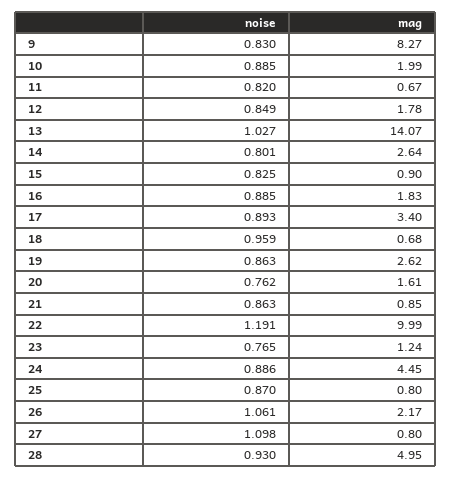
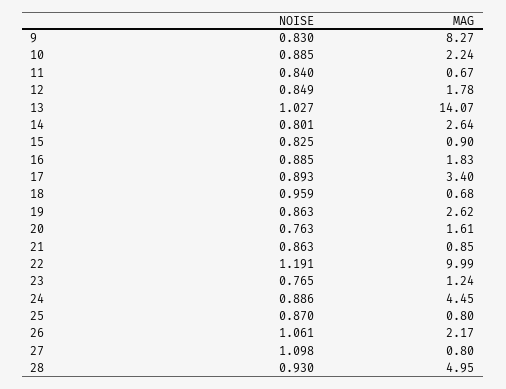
  {
    "noise": {
      "9": 0.83,
      "10": 0.885,
-     "11": 0.82,
+     "11": 0.84,
      "12": 0.849,
      "13": 1.027,
      "14": 0.801,
      "15": 0.825,
      "16": 0.885,
      "17": 0.893,
      "18": 0.959,
      "19": 0.863,
-     "20": 0.762,
+     "20": 0.763,
      "21": 0.863,
      "22": 1.191,
      "23": 0.765,
      "24": 0.886,
      "25": 0.87,
      "26": 1.061,
      "27": 1.098,
      "28": 0.93
    },
    "mag": {
      "9": 8.27,
-     "10": 1.99,
+     "10": 2.24,
      "11": 0.67,
      "12": 1.78,
      "13": 14.07,
      "14": 2.64,
      "15": 0.9,
      "16": 1.83,
      "17": 3.4,
      "18": 0.68,
      "19": 2.62,
      "20": 1.61,
      "21": 0.85,
      "22": 9.99,
      "23": 1.24,
      "24": 4.45,
      "25": 0.8,
      "26": 2.17,
      "27": 0.8,
      "28": 4.95
    }
  }

